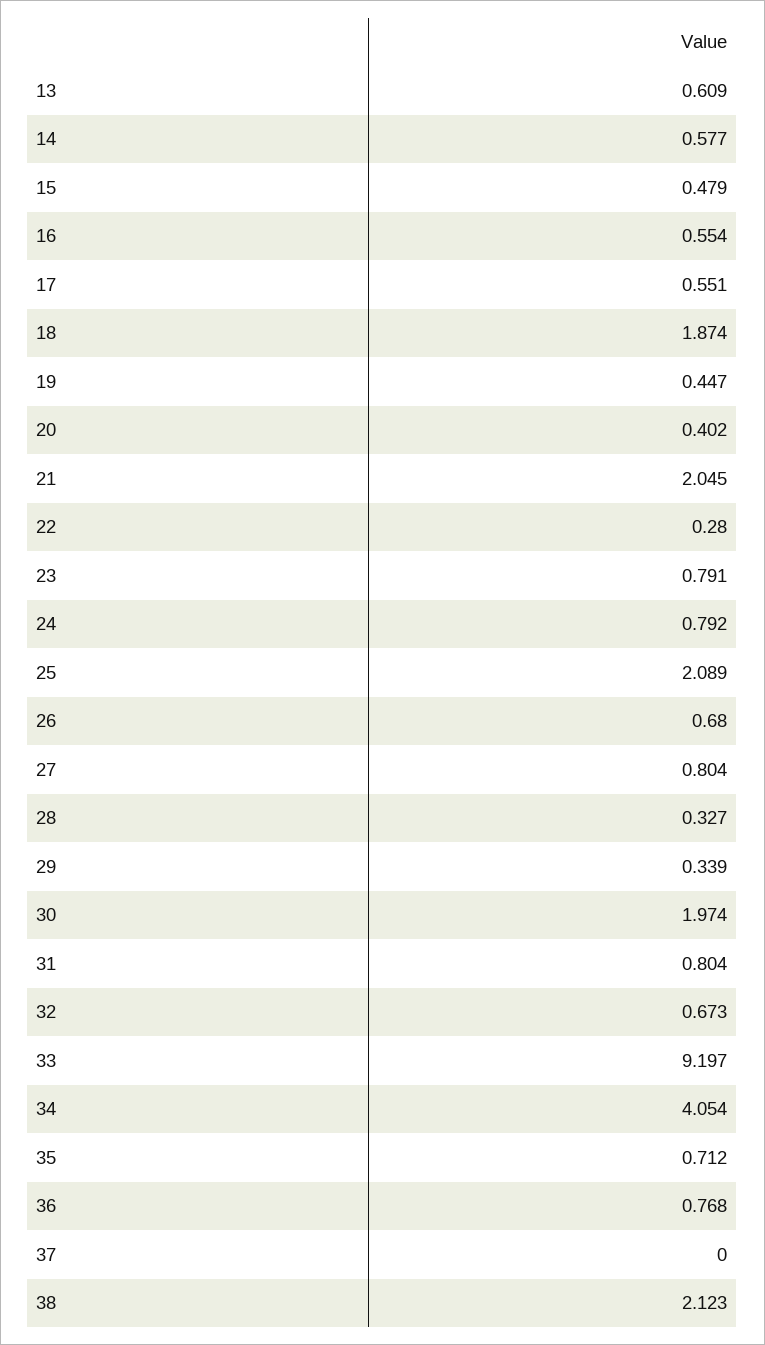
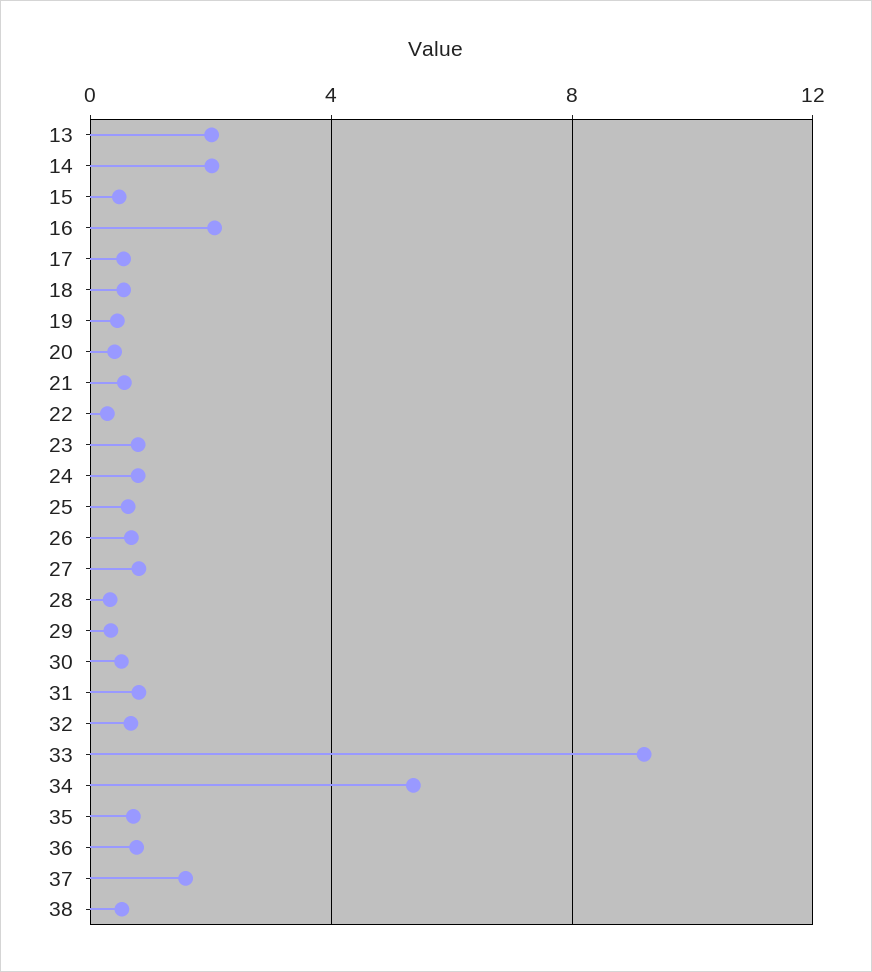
  {
-   "13": 0.609,
+   "13": 2,
-   "14": 0.577,
+   "14": 2,
    "15": 0.479,
-   "16": 0.554,
+   "16": 2,
    "17": 0.551,
-   "18": 1.874,
+   "18": 0.5,
    "19": 0.447,
    "20": 0.402,
-   "21": 2.045,
+   "21": 0.5,
    "22": 0.28,
    "23": 0.791,
    "24": 0.792,
-   "25": 2.089,
+   "25": 0.5,
    "26": 0.68,
    "27": 0.804,
    "28": 0.327,
    "29": 0.339,
-   "30": 1.974,
+   "30": 0.5,
    "31": 0.804,
    "32": 0.673,
    "33": 9.197,
-   "34": 4.054,
+   "34": 5.5,
    "35": 0.712,
    "36": 0.768,
-   "37": 0,
+   "37": 1.5,
-   "38": 2.123
+   "38": 0.5
  }

